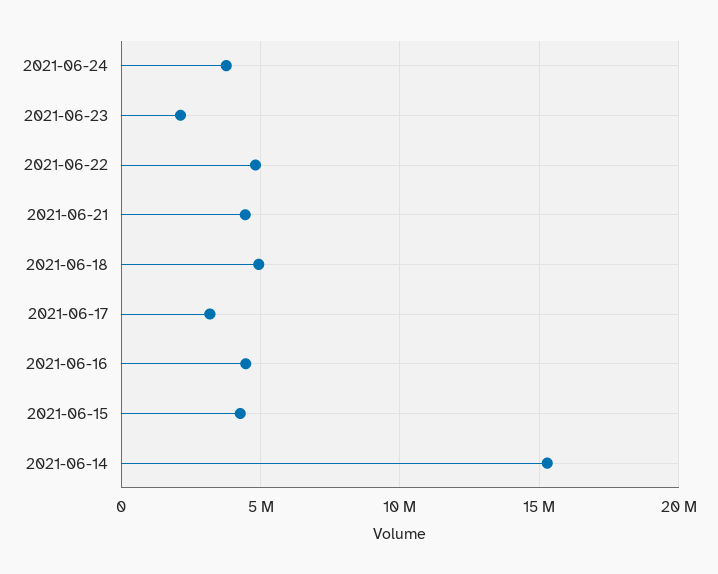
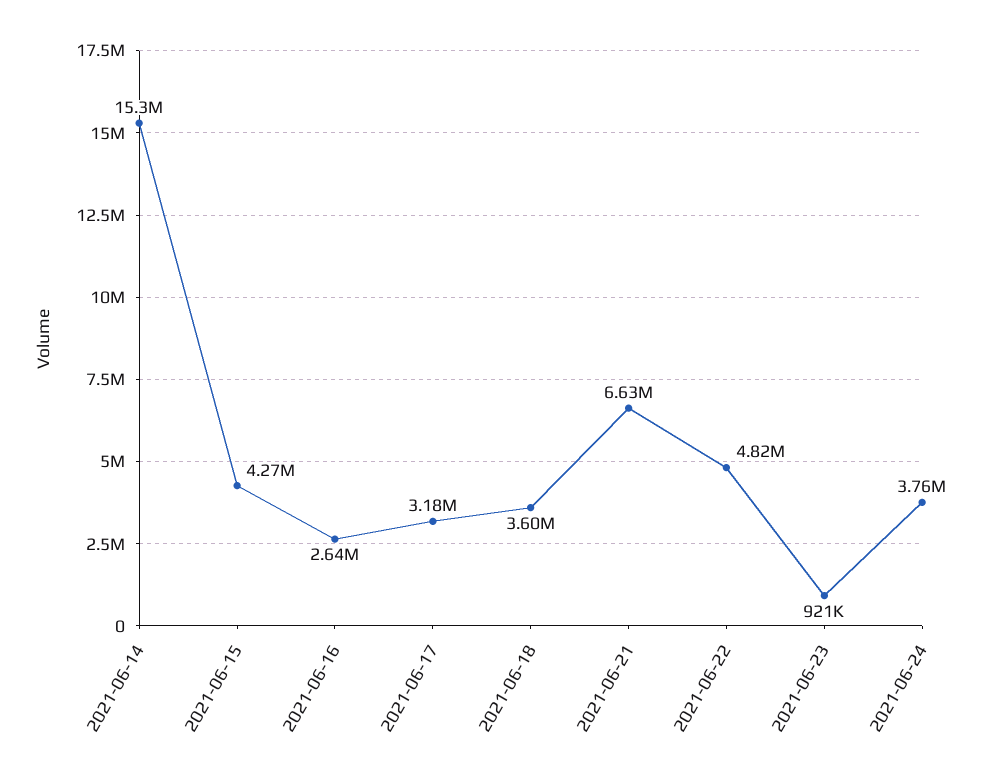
  {
    "2021-06-24": 3760000,
-   "2021-06-23": 2000000,
+   "2021-06-23": 921000,
    "2021-06-22": 4820000,
-   "2021-06-21": 4500000,
+   "2021-06-21": 6630000,
-   "2021-06-18": 5000000,
+   "2021-06-18": 3600000,
    "2021-06-17": 3180000,
-   "2021-06-16": 4500000,
+   "2021-06-16": 2640000,
    "2021-06-15": 4270000,
    "2021-06-14": 15300000
  }

